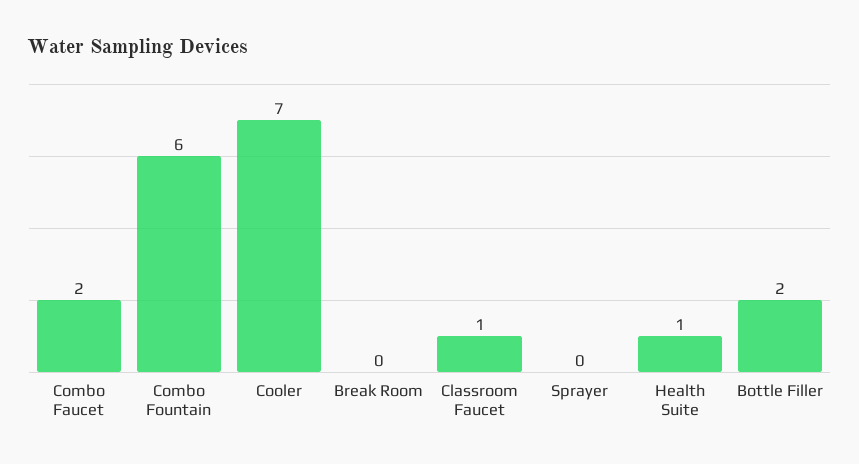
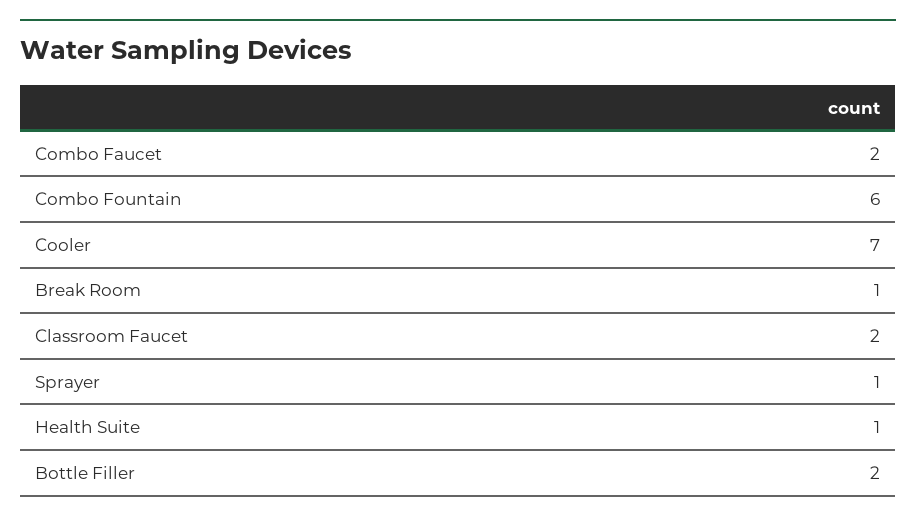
  {
    "Combo Faucet": 2,
    "Combo Fountain": 6,
    "Cooler": 7,
-   "Break Room": 0,
+   "Break Room": 1,
-   "Classroom Faucet": 1,
+   "Classroom Faucet": 2,
-   "Sprayer": 0,
+   "Sprayer": 1,
    "Health Suite": 1,
    "Bottle Filler": 2
  }

